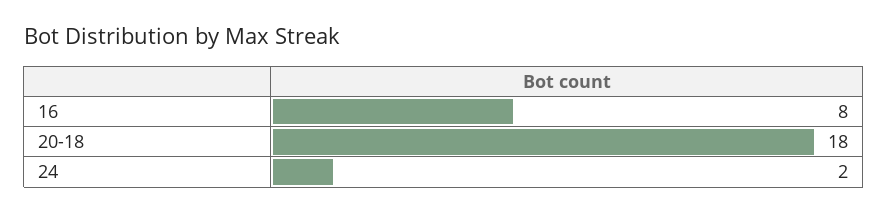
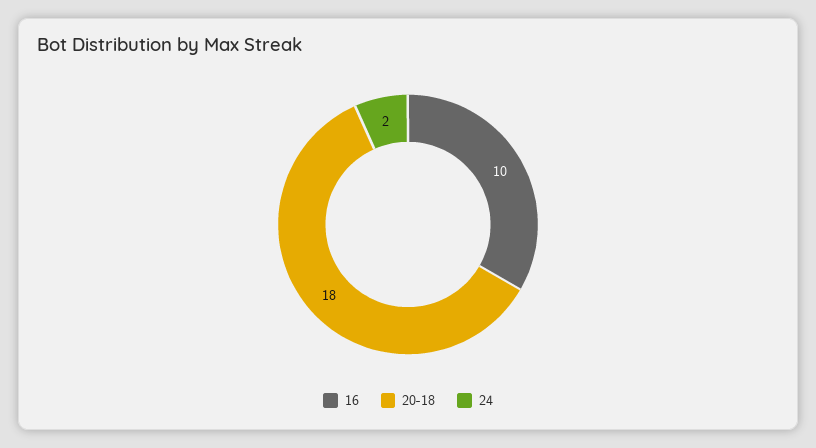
  {
-   "16": 8,
+   "16": 10,
    "20-18": 18,
    "24": 2
  }

